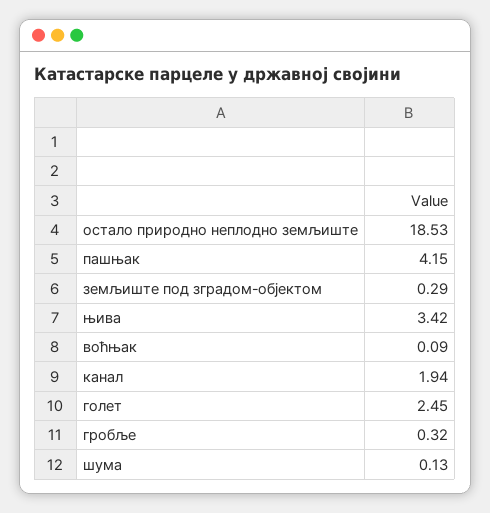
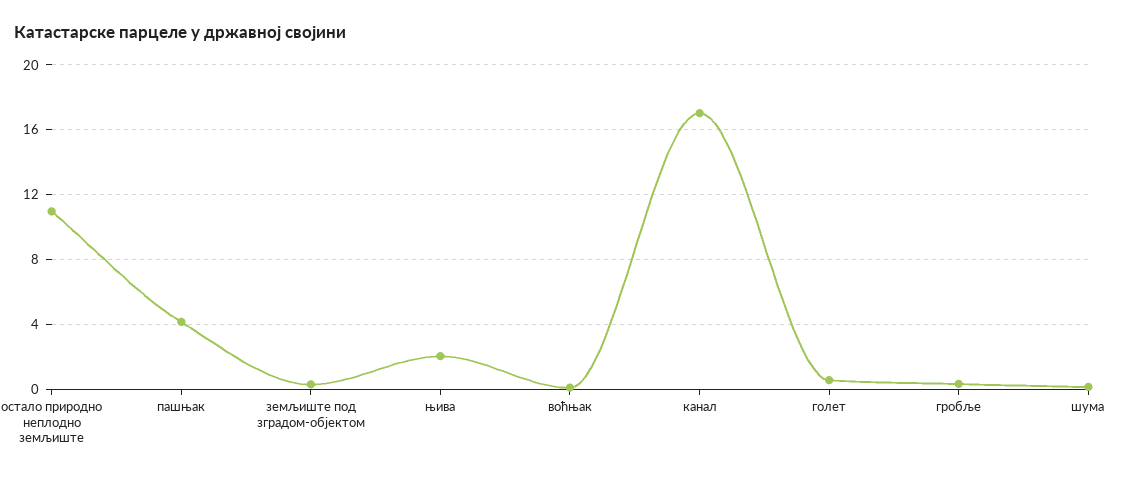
  {
-   "остало природно неплодно земљиште": 18.53,
+   "остало природно неплодно земљиште": 11,
    "пашњак": 4.15,
    "земљиште под зградом-објектом": 0.29,
-   "њива": 3.42,
+   "њива": 2,
    "воћњак": 0.09,
-   "канал": 1.94,
+   "канал": 17,
-   "голет": 2.45,
+   "голет": 0.5,
    "гробље": 0.32,
    "шума": 0.13
  }

